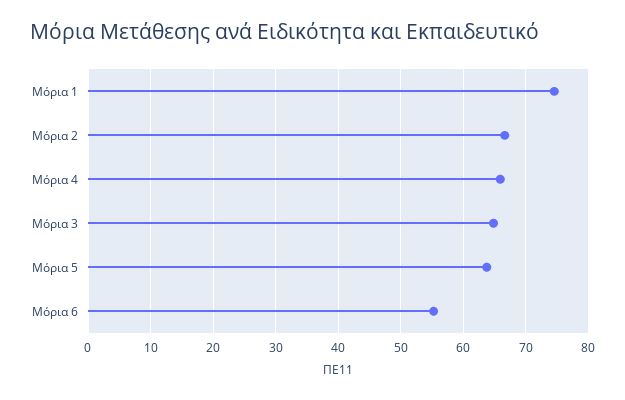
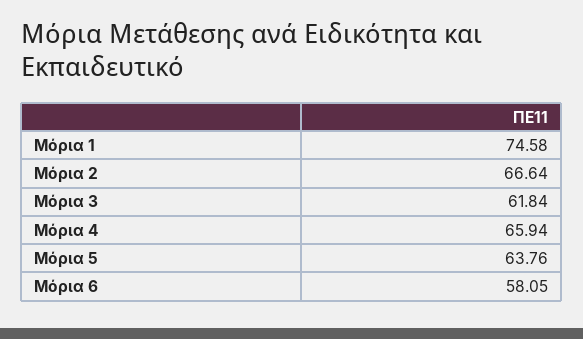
  {
    "Μόρια 1": 74.58,
    "Μόρια 2": 66.64,
    "Μόρια 4": 65.94,
-   "Μόρια 3": 65,
+   "Μόρια 3": 61.84,
    "Μόρια 5": 63.76,
-   "Μόρια 6": 55
+   "Μόρια 6": 58.05
  }

